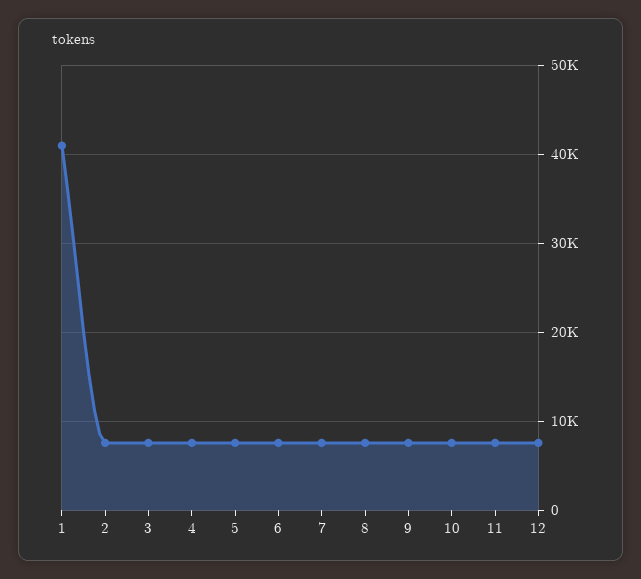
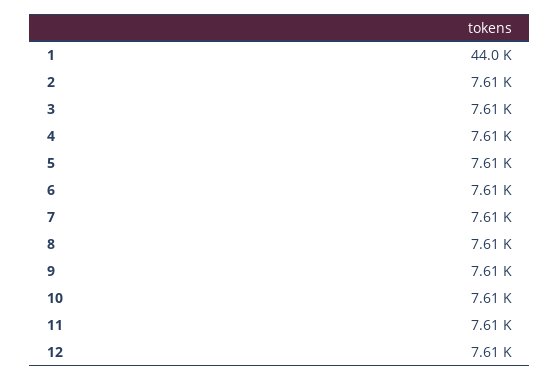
  {
-   "1": 41000,
+   "1": 44000,
    "2": 7610,
    "3": 7610,
    "4": 7610,
    "5": 7610,
    "6": 7610,
    "7": 7610,
    "8": 7610,
    "9": 7610,
    "10": 7610,
    "11": 7610,
    "12": 7610
  }

